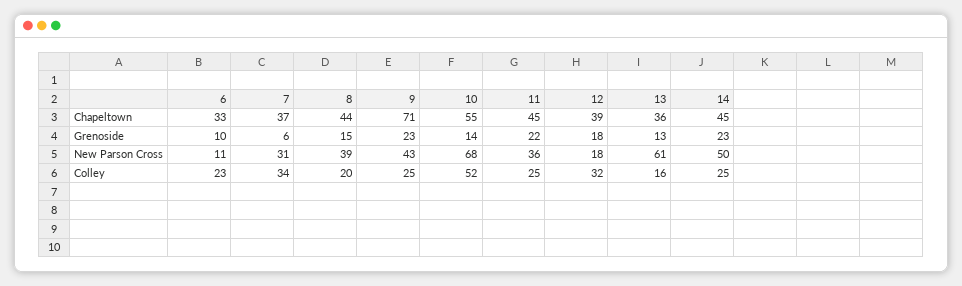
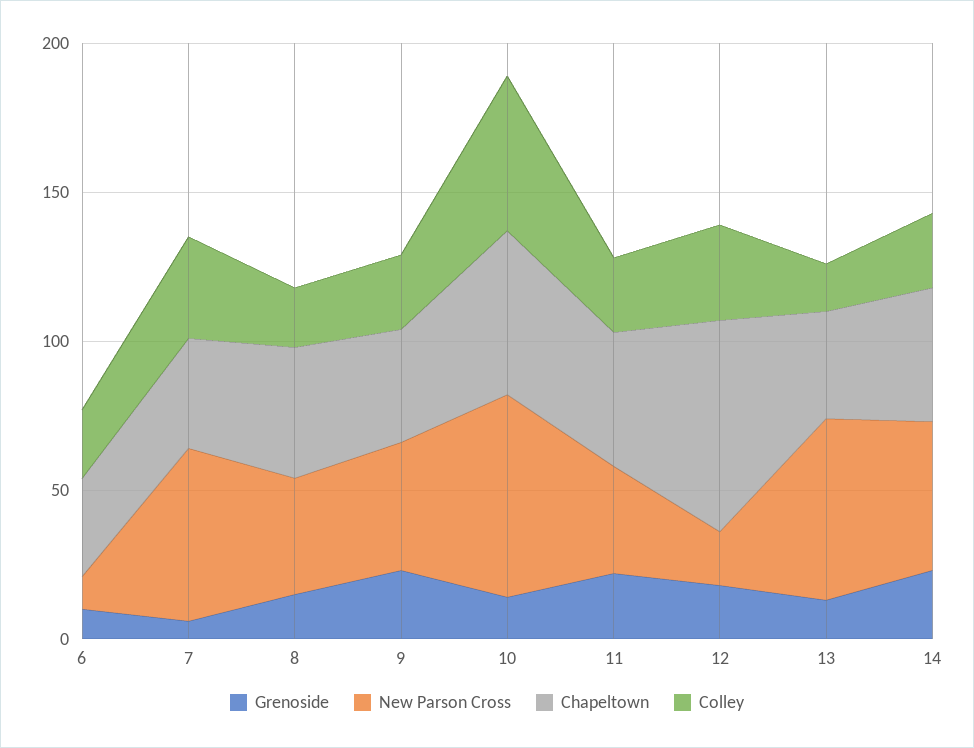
  {
    "Chapeltown": {
      "6": 33,
      "7": 37,
      "8": 44,
-     "9": 71,
+     "9": 40,
      "10": 55,
      "11": 45,
-     "12": 39,
+     "12": 70,
      "13": 36,
      "14": 45
    },
    "Grenoside": {
      "6": 10,
      "7": 6,
      "8": 15,
      "9": 23,
      "10": 14,
      "11": 22,
      "12": 18,
      "13": 13,
      "14": 23
    },
    "New Parson Cross": {
      "6": 11,
-     "7": 31,
+     "7": 60,
      "8": 39,
      "9": 43,
      "10": 68,
      "11": 36,
      "12": 18,
      "13": 61,
      "14": 50
    },
    "Colley": {
      "6": 23,
      "7": 34,
      "8": 20,
      "9": 25,
      "10": 52,
      "11": 25,
      "12": 32,
      "13": 16,
      "14": 25
    }
  }

